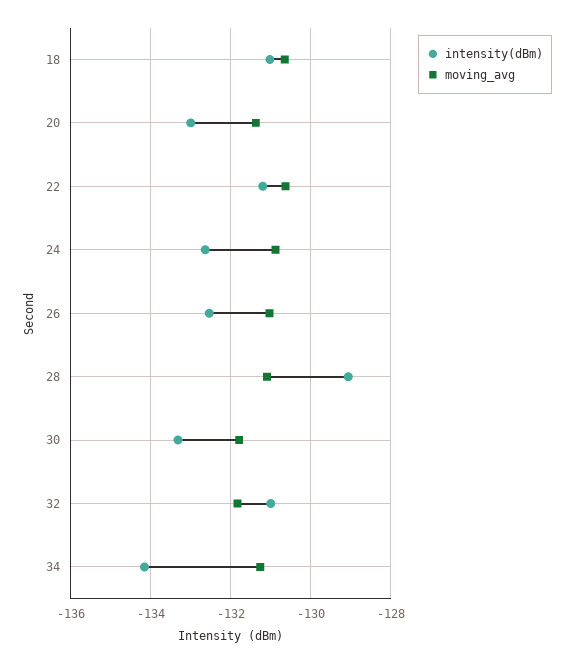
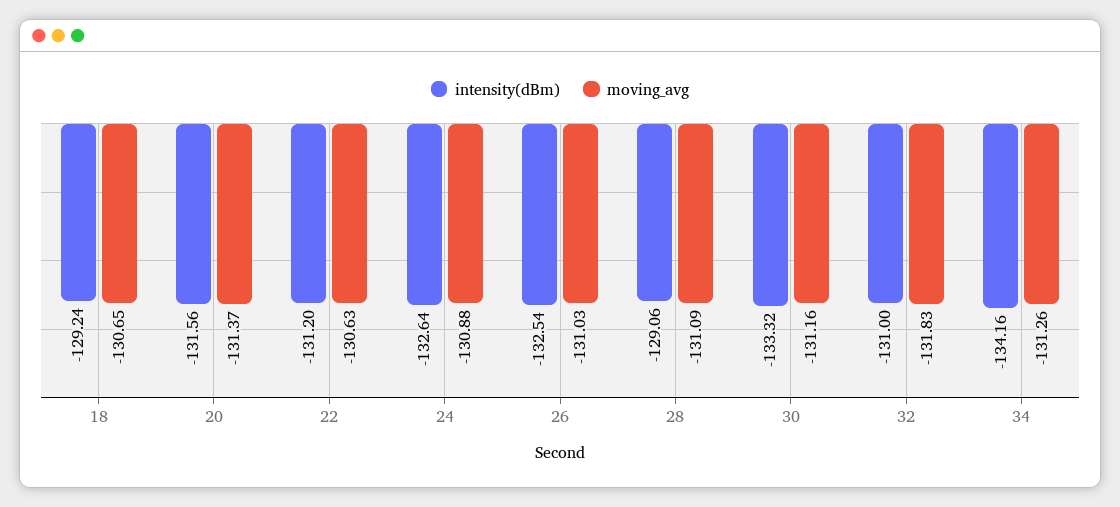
  {
    "intensity(dBm)": {
-     "18": -131,
+     "18": -129.24,
-     "20": -133,
+     "20": -131.56,
      "22": -131.2,
      "24": -132.64,
      "26": -132.54,
      "28": -129.06,
      "30": -133.32,
      "32": -131,
      "34": -134.16
    },
    "moving_avg": {
      "18": -130.65,
      "20": -131.37,
      "22": -130.63,
      "24": -130.88,
      "26": -131.03,
      "28": -131.09,
-     "30": -131.8,
+     "30": -131.16,
      "32": -131.83,
      "34": -131.26
    }
  }

